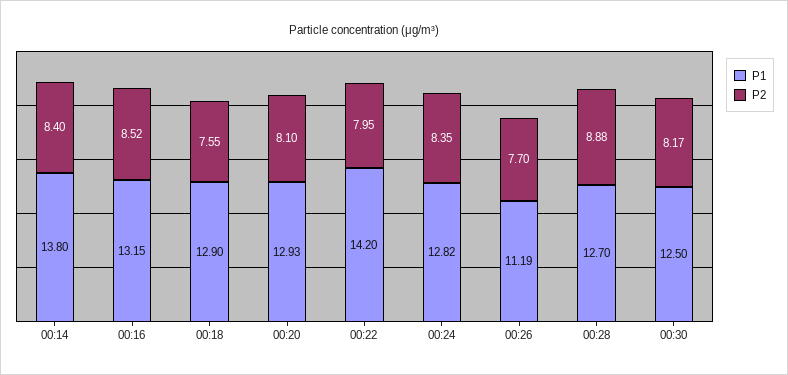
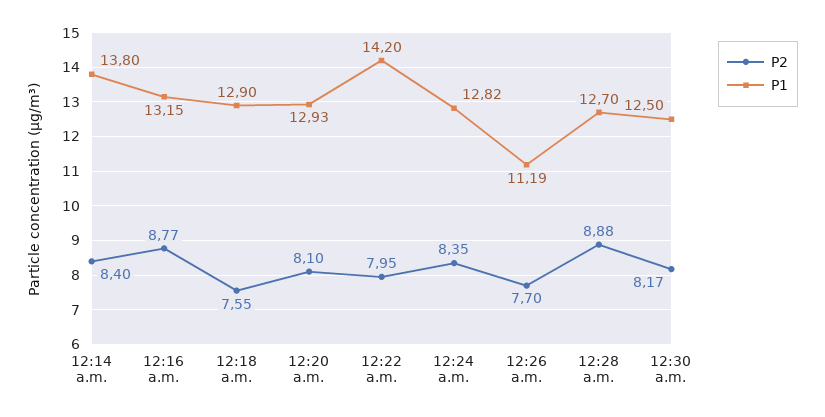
  {
    "P1": {
      "00:14": 13.8,
      "00:16": 13.15,
      "00:18": 12.9,
      "00:20": 12.93,
      "00:22": 14.2,
      "00:24": 12.82,
      "00:26": 11.19,
      "00:28": 12.7,
      "00:30": 12.5
    },
    "P2": {
      "00:14": 8.4,
-     "00:16": 8.52,
+     "00:16": 8.77,
      "00:18": 7.55,
      "00:20": 8.1,
      "00:22": 7.95,
      "00:24": 8.35,
      "00:26": 7.7,
      "00:28": 8.88,
      "00:30": 8.17
    }
  }

